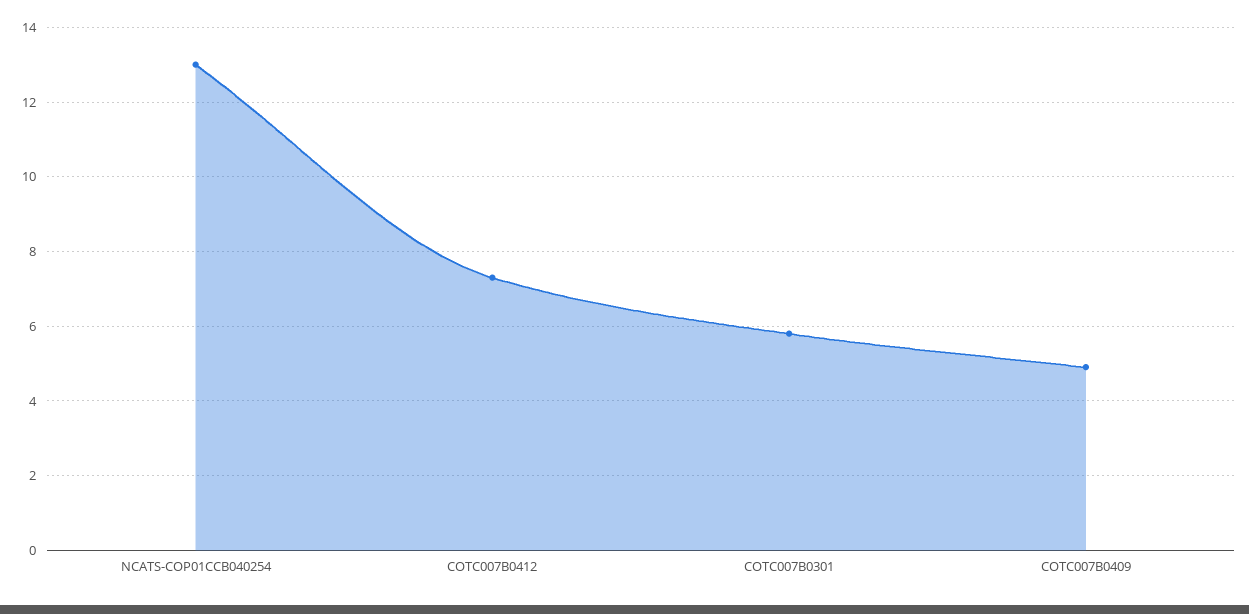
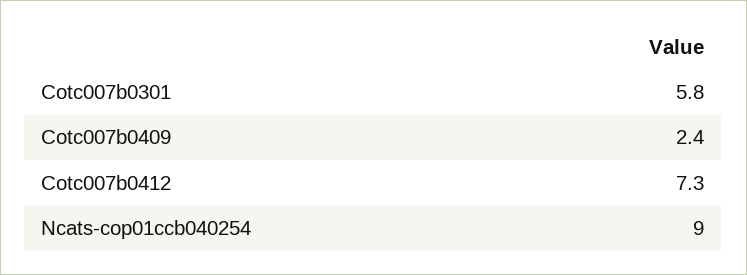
  {
-   "NCATS-COP01CCB040254": 13,
+   "NCATS-COP01CCB040254": 9,
    "COTC007B0412": 7.3,
    "COTC007B0301": 5.8,
-   "COTC007B0409": 5
+   "COTC007B0409": 2.4
  }

